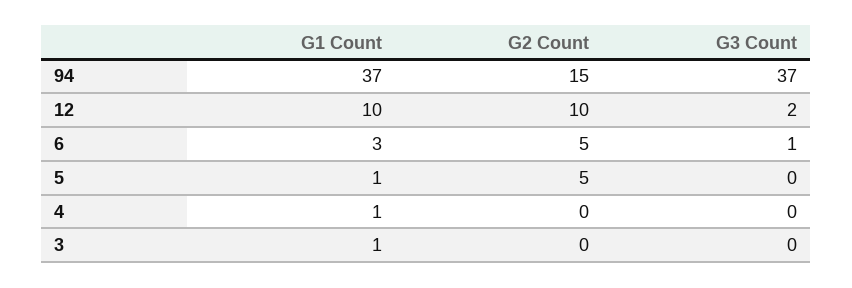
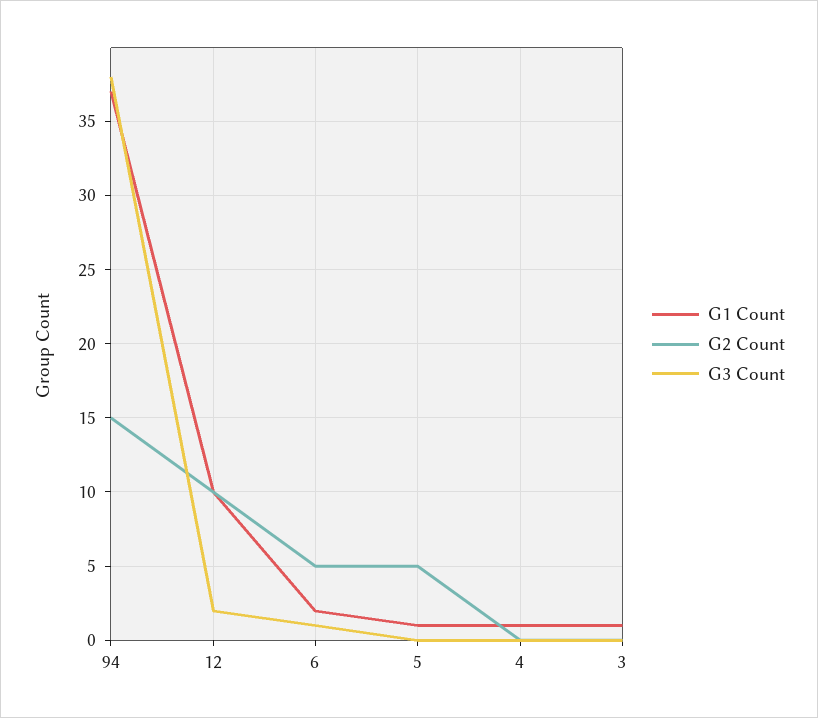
  {
    "G1 Count": {
      "94": 37,
      "12": 10,
-     "6": 3,
+     "6": 2,
      "5": 1,
      "4": 1,
      "3": 1
    },
    "G2 Count": {
      "94": 15,
      "12": 10,
      "6": 5,
      "5": 5,
      "4": 0,
      "3": 0
    },
    "G3 Count": {
-     "94": 37,
+     "94": 38,
      "12": 2,
      "6": 1,
      "5": 0,
      "4": 0,
      "3": 0
    }
  }

